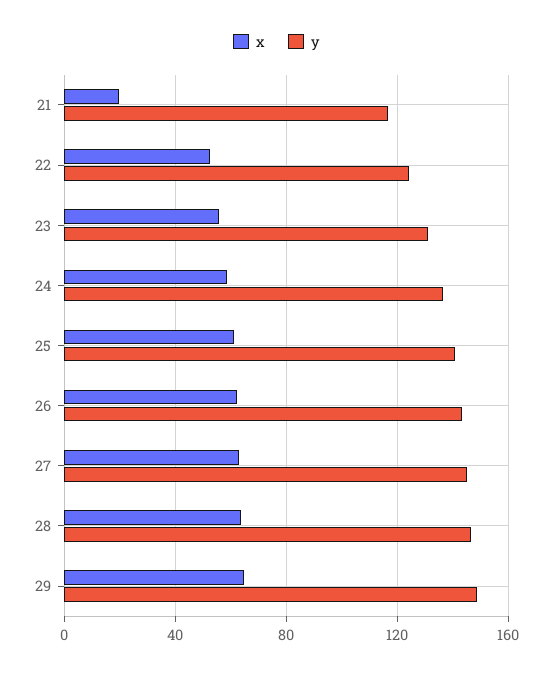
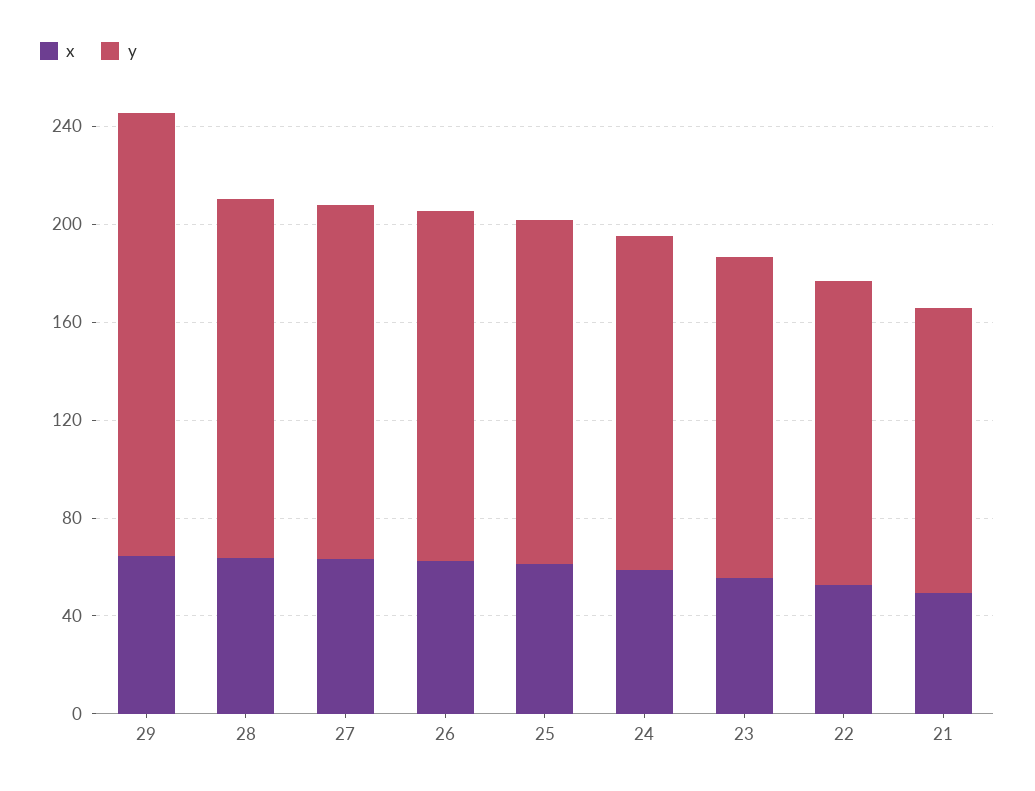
  {
    "x": {
-     "21": 20,
+     "21": 50,
      "22": 55,
      "23": 55,
      "24": 60,
      "25": 60,
      "26": 60,
      "27": 65,
      "28": 65,
      "29": 65
    },
    "y": {
      "21": 115,
      "22": 125,
      "23": 130,
      "24": 135,
      "25": 140,
      "26": 145,
      "27": 145,
      "28": 145,
-     "29": 150
+     "29": 180
    }
  }

